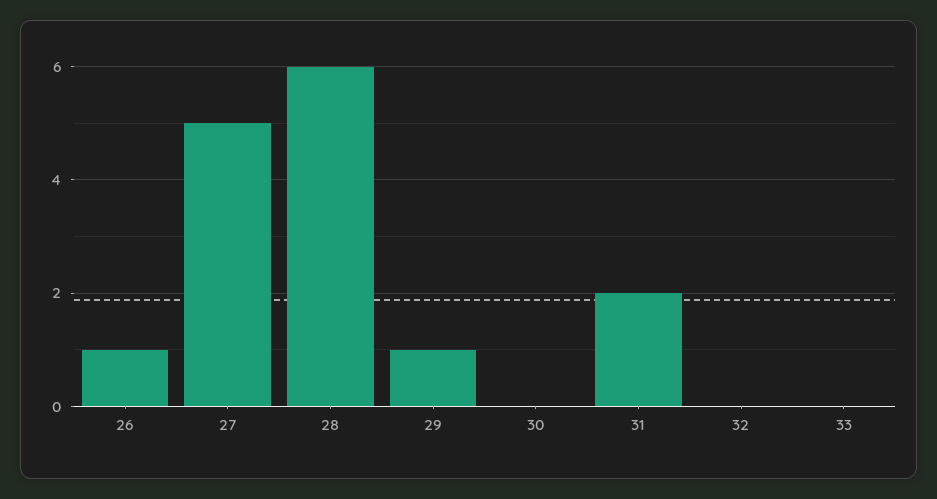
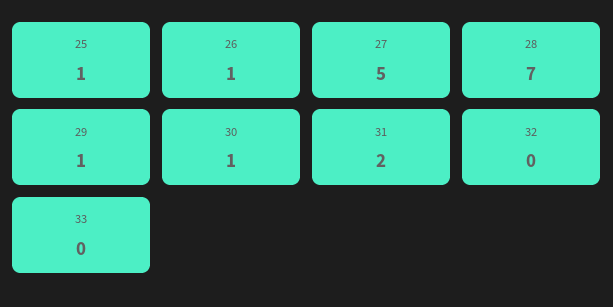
  {
    "26": 1,
    "27": 5,
-   "28": 6,
+   "28": 7,
    "29": 1,
-   "30": 0,
+   "30": 1,
    "31": 2,
    "32": 0,
-   "33": 0
+   "33": 0,
+   "25": 1
  }

